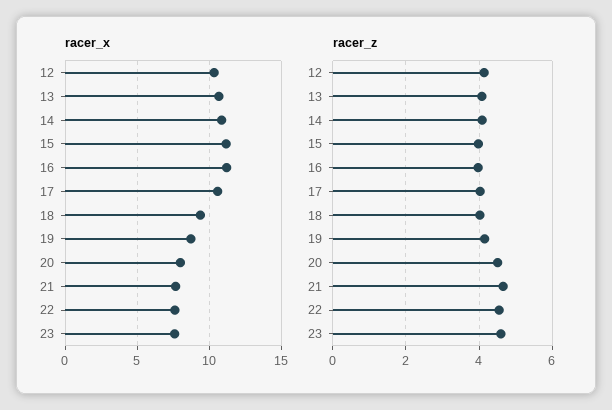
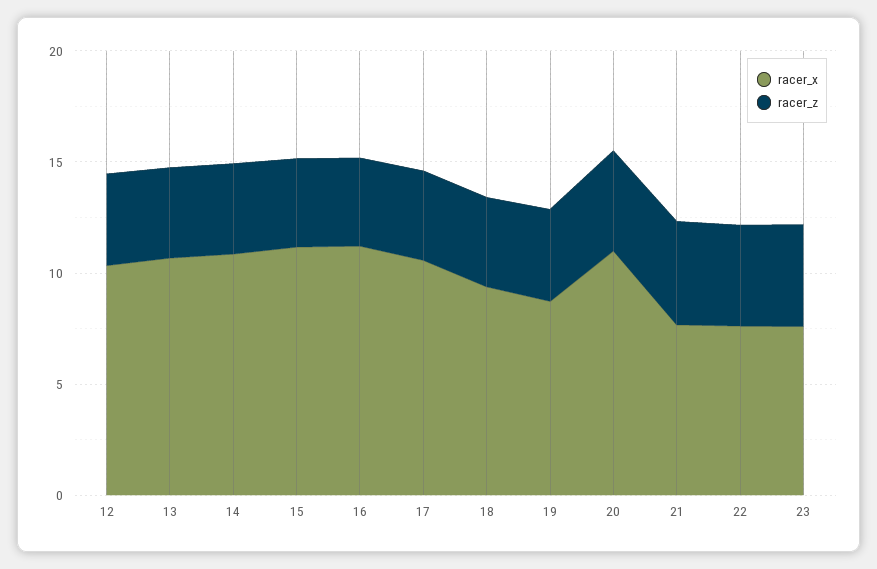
  {
    "racer_x": {
      "12": 10.5,
      "13": 10.5,
      "14": 11,
      "15": 11,
      "16": 11,
      "17": 10.5,
      "18": 9.5,
      "19": 8.5,
-     "20": 8,
+     "20": 11,
      "21": 7.5,
      "22": 7.5,
      "23": 7.5
    },
    "racer_z": {
      "12": 4.2,
      "13": 4,
      "14": 4,
      "15": 4,
      "16": 4,
      "17": 4,
      "18": 4,
      "19": 4.2,
      "20": 4.6,
      "21": 4.6,
      "22": 4.6,
      "23": 4.6
    }
  }

